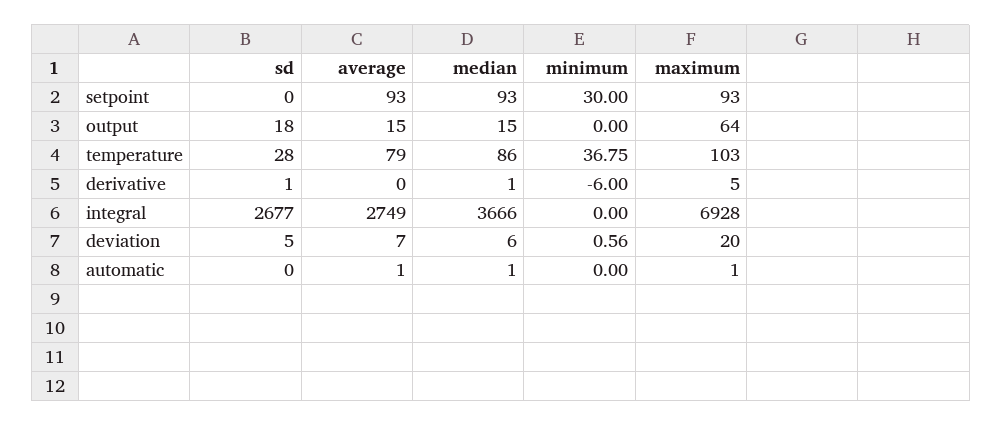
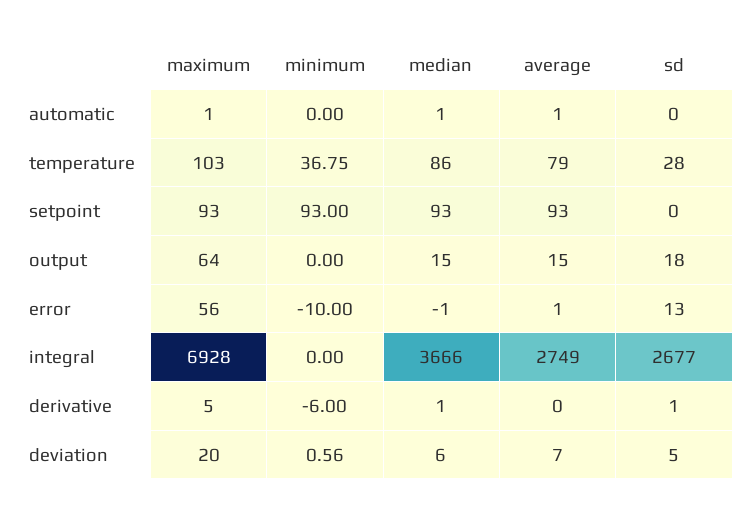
  {
    "sd": {
      "setpoint": 0,
      "output": 18,
      "temperature": 28,
      "derivative": 1,
      "integral": 2677,
      "deviation": 5,
-     "automatic": 0
+     "automatic": 0,
+     "error": 13
    },
    "average": {
      "setpoint": 93,
      "output": 15,
      "temperature": 79,
      "derivative": 0,
      "integral": 2749,
      "deviation": 7,
-     "automatic": 1
+     "automatic": 1,
+     "error": 1
    },
    "median": {
      "setpoint": 93,
      "output": 15,
      "temperature": 86,
      "derivative": 1,
      "integral": 3666,
      "deviation": 6,
-     "automatic": 1
+     "automatic": 1,
+     "error": -1
    },
    "minimum": {
-     "setpoint": 30,
+     "setpoint": 93,
      "output": 0,
      "temperature": 36.75,
      "derivative": -6,
      "integral": 0,
      "deviation": 0.56,
-     "automatic": 0
+     "automatic": 0,
+     "error": -10
    },
    "maximum": {
      "setpoint": 93,
      "output": 64,
      "temperature": 103,
      "derivative": 5,
      "integral": 6928,
      "deviation": 20,
-     "automatic": 1
+     "automatic": 1,
+     "error": 56
    }
  }

